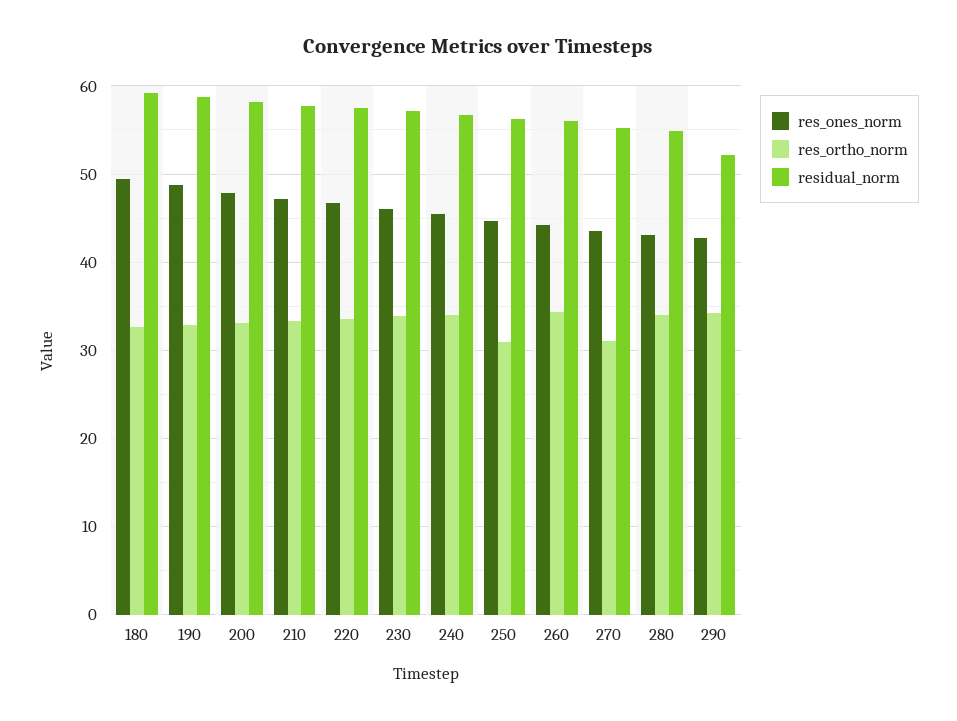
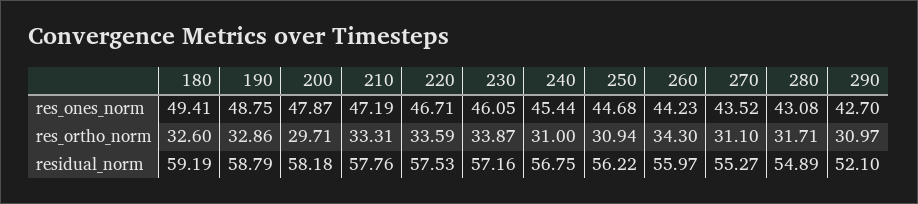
  {
    "res_ones_norm": {
      "180": 49.41,
      "190": 48.75,
      "200": 47.87,
      "210": 47.19,
      "220": 46.71,
      "230": 46.05,
      "240": 45.44,
      "250": 44.68,
      "260": 44.23,
      "270": 43.52,
      "280": 43.08,
      "290": 42.7
    },
    "res_ortho_norm": {
      "180": 32.6,
      "190": 32.86,
-     "200": 33,
+     "200": 29.71,
      "210": 33.31,
      "220": 33.59,
      "230": 33.87,
-     "240": 34,
+     "240": 31,
      "250": 30.94,
      "260": 34.3,
      "270": 31.1,
-     "280": 34,
+     "280": 31.71,
-     "290": 34
+     "290": 30.97
    },
    "residual_norm": {
      "180": 59.19,
      "190": 58.79,
      "200": 58.18,
      "210": 57.76,
      "220": 57.53,
      "230": 57.16,
      "240": 56.75,
      "250": 56.22,
      "260": 55.97,
      "270": 55.27,
      "280": 54.89,
      "290": 52.1
    }
  }

